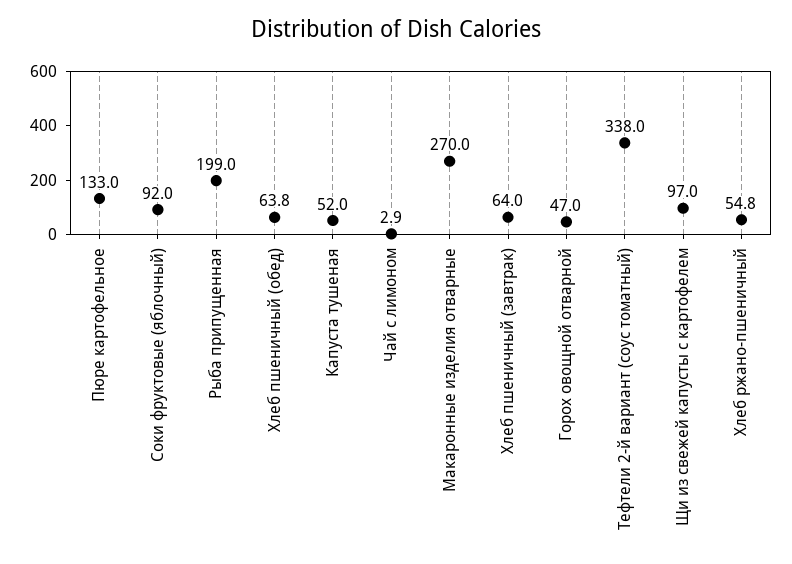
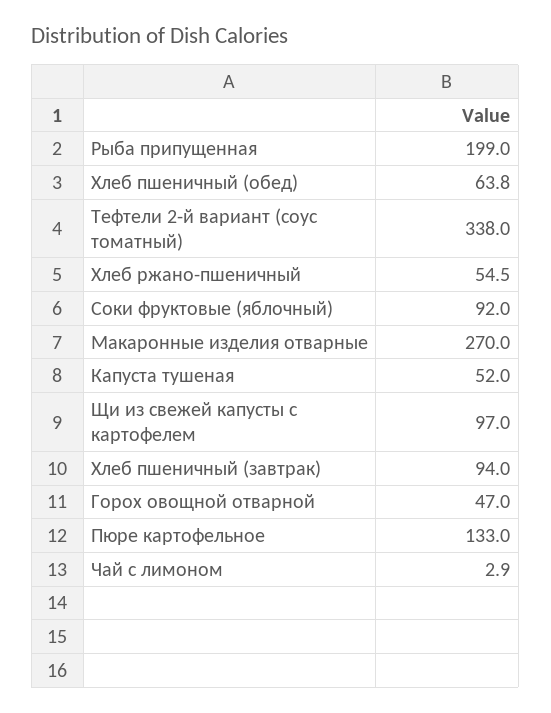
  {
    "Пюре картофельное": 133,
    "Соки фруктовые (яблочный)": 92,
    "Рыба припущенная": 199,
    "Хлеб пшеничный (обед)": 63.8,
    "Капуста тушеная": 52,
    "Чай с лимоном": 2.9,
    "Макаронные изделия отварные": 270,
-   "Хлеб пшеничный (завтрак)": 64,
+   "Хлеб пшеничный (завтрак)": 94,
    "Горох овощной отварной": 47,
    "Тефтели 2-й вариант (соус томатный)": 338,
    "Щи из свежей капусты с картофелем": 97,
-   "Хлеб ржано-пшеничный": 54.8
+   "Хлеб ржано-пшеничный": 54.5
  }

